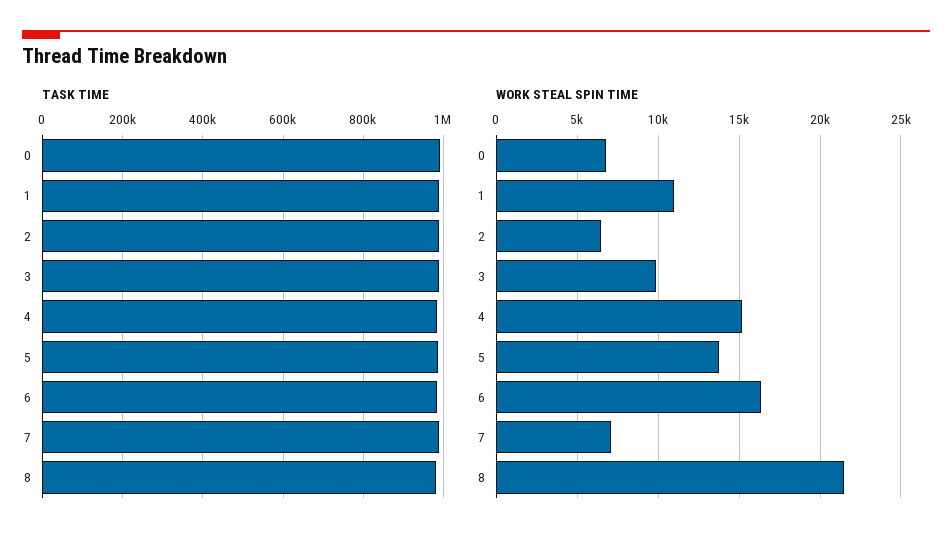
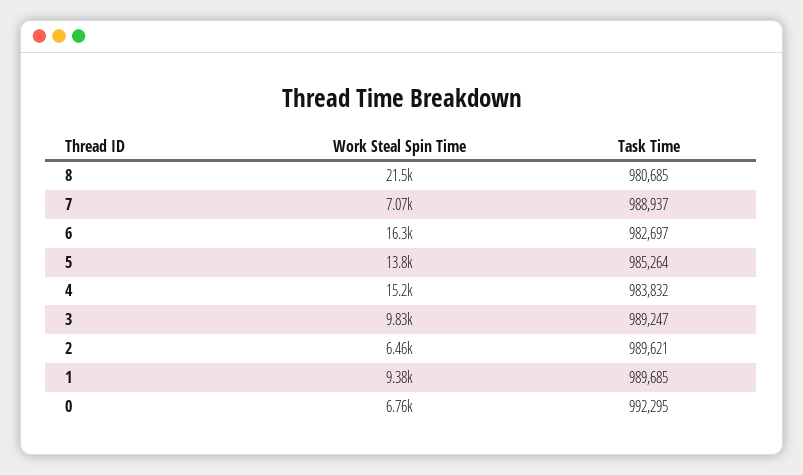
  {
    "TASK TIME": {
      "0": 992295,
      "1": 989685,
      "2": 989621,
      "3": 989247,
      "4": 983832,
      "5": 985264,
      "6": 982697,
      "7": 988937,
      "8": 980685
    },
    "WORK STEAL SPIN TIME": {
      "0": 6760,
-     "1": 11000,
+     "1": 9380,
      "2": 6460,
      "3": 9830,
      "4": 15200,
      "5": 13800,
      "6": 16300,
      "7": 7070,
      "8": 21500
    }
  }

